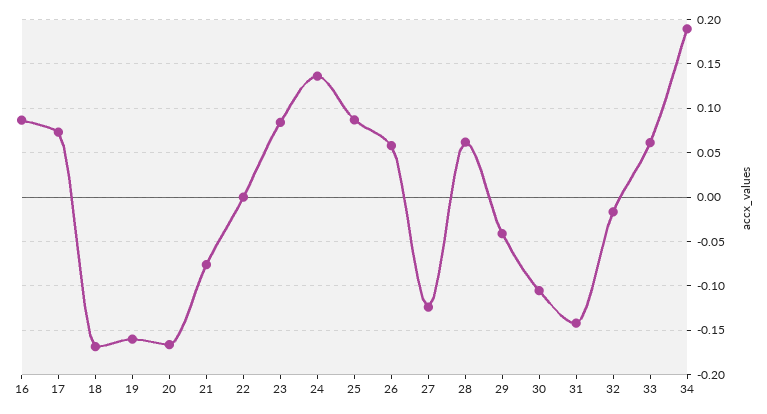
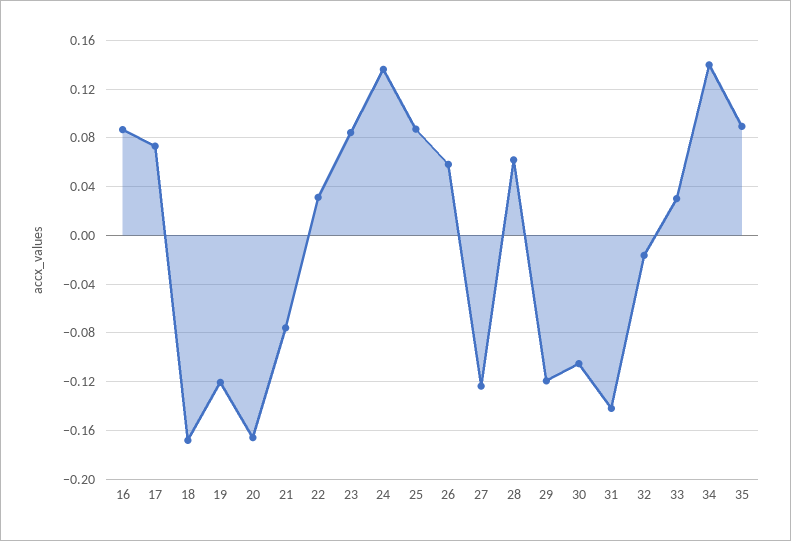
  {
    "16": 0.085,
    "17": 0.075,
    "18": -0.17,
-   "19": -0.16,
+   "19": -0.12,
    "20": -0.165,
    "21": -0.075,
-   "22": 0,
+   "22": 0.03,
    "23": 0.085,
    "24": 0.135,
    "25": 0.085,
    "26": 0.06,
    "27": -0.125,
    "28": 0.06,
-   "29": -0.04,
+   "29": -0.12,
    "30": -0.105,
    "31": -0.14,
    "32": -0.015,
-   "33": 0.06,
+   "33": 0.03,
-   "34": 0.19
+   "34": 0.14,
+   "35": 0.09
  }

